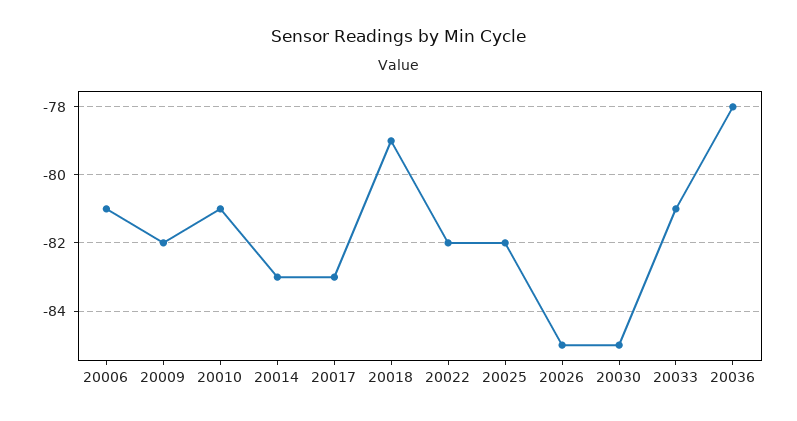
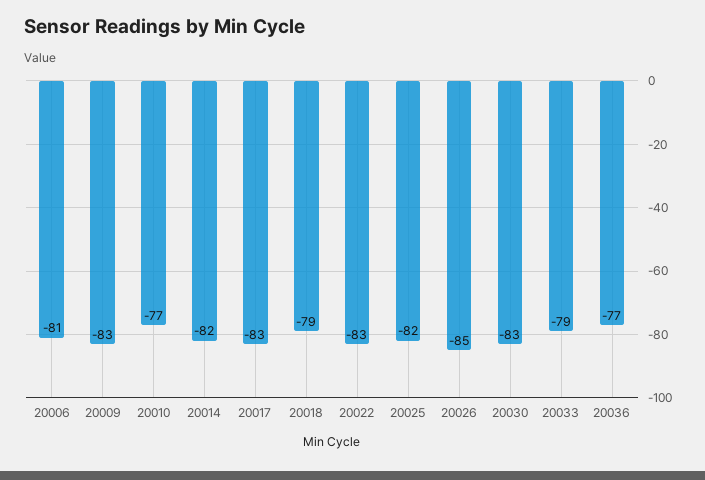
  {
    "20006": -81,
-   "20009": -82,
+   "20009": -83,
-   "20010": -81,
+   "20010": -77,
-   "20014": -83,
+   "20014": -82,
    "20017": -83,
    "20018": -79,
-   "20022": -82,
+   "20022": -83,
    "20025": -82,
    "20026": -85,
-   "20030": -85,
+   "20030": -83,
-   "20033": -81,
+   "20033": -79,
-   "20036": -78
+   "20036": -77
  }

